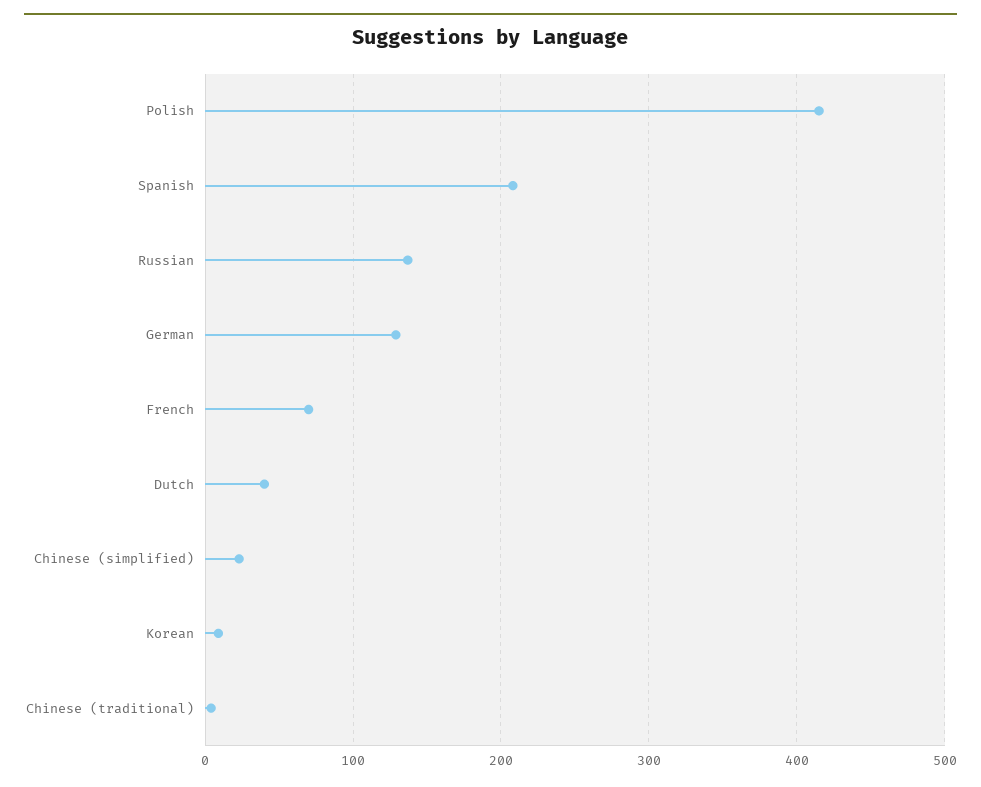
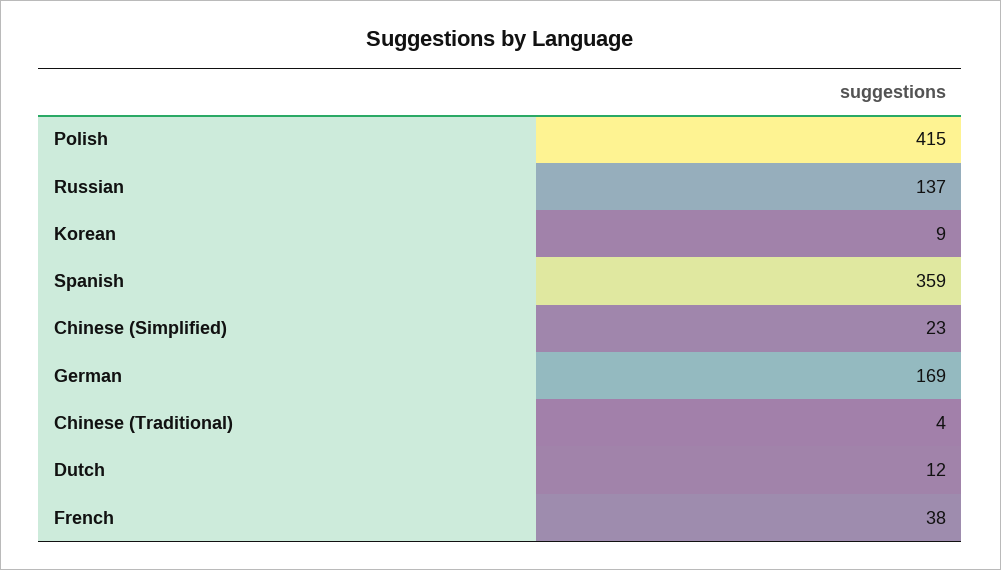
  {
    "Polish": 415,
-   "Spanish": 210,
+   "Spanish": 359,
    "Russian": 137,
-   "German": 130,
+   "German": 169,
-   "French": 70,
+   "French": 38,
-   "Dutch": 40,
+   "Dutch": 12,
    "Chinese (simplified)": 23,
    "Korean": 9,
    "Chinese (traditional)": 4
  }

